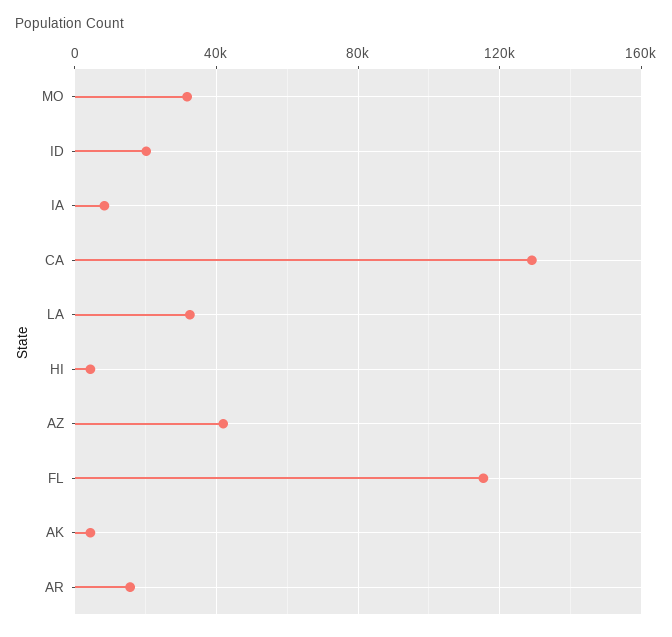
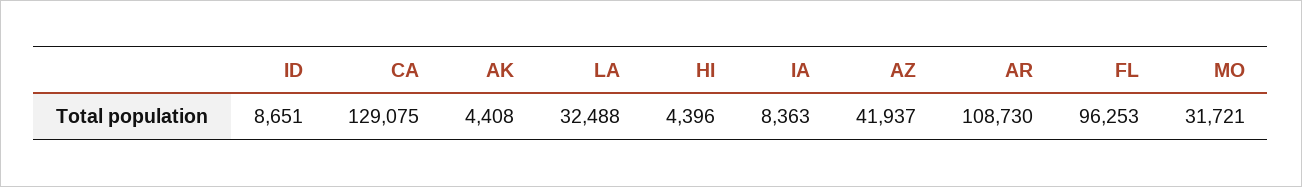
  {
    "MO": 31721,
-   "ID": 20000,
+   "ID": 8651,
    "IA": 8363,
    "CA": 129075,
    "LA": 32488,
    "HI": 4396,
    "AZ": 41937,
-   "FL": 115000,
+   "FL": 96253,
    "AK": 4408,
-   "AR": 15000
+   "AR": 108730
  }

